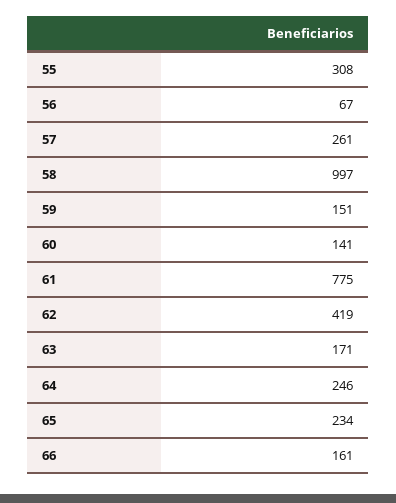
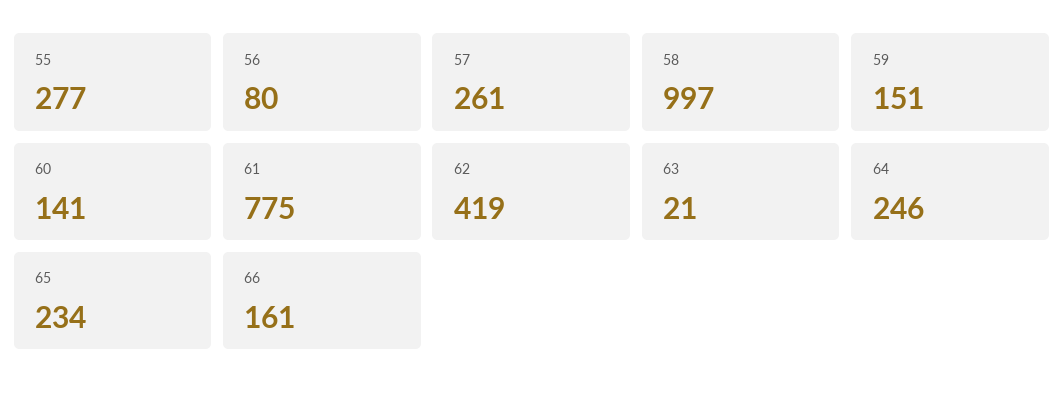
  {
-   "55": 308,
+   "55": 277,
-   "56": 67,
+   "56": 80,
    "57": 261,
    "58": 997,
    "59": 151,
    "60": 141,
    "61": 775,
    "62": 419,
-   "63": 171,
+   "63": 21,
    "64": 246,
    "65": 234,
    "66": 161
  }

